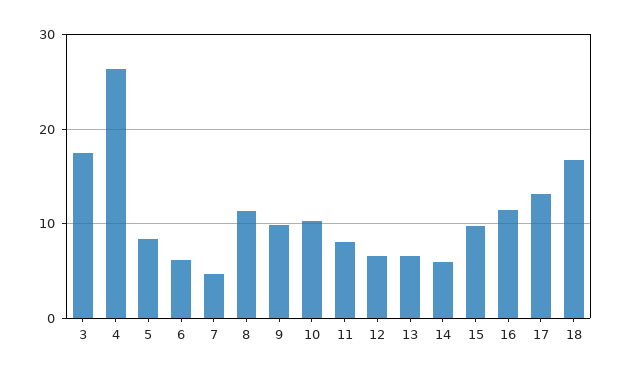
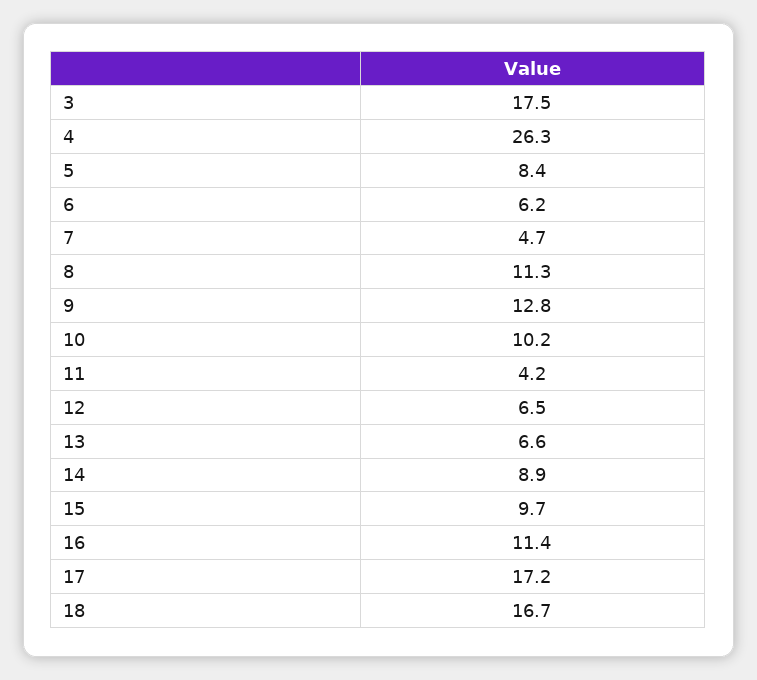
  {
    "3": 17.5,
    "4": 26.3,
    "5": 8.4,
    "6": 6.2,
    "7": 4.7,
    "8": 11.3,
-   "9": 10,
+   "9": 12.8,
    "10": 10.2,
-   "11": 8,
+   "11": 4.2,
    "12": 6.5,
    "13": 6.6,
-   "14": 6,
+   "14": 8.9,
    "15": 9.7,
    "16": 11.4,
-   "17": 13,
+   "17": 17.2,
    "18": 16.7
  }

